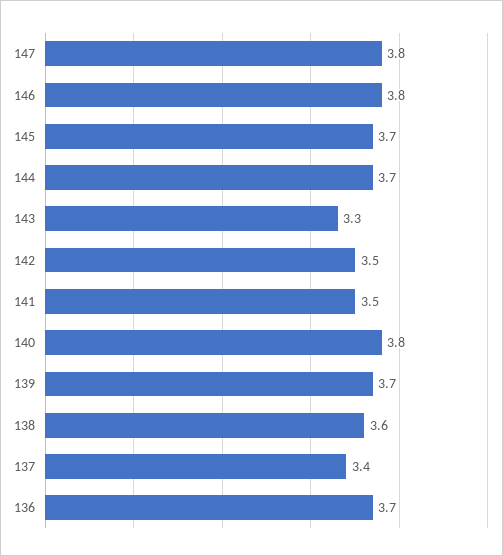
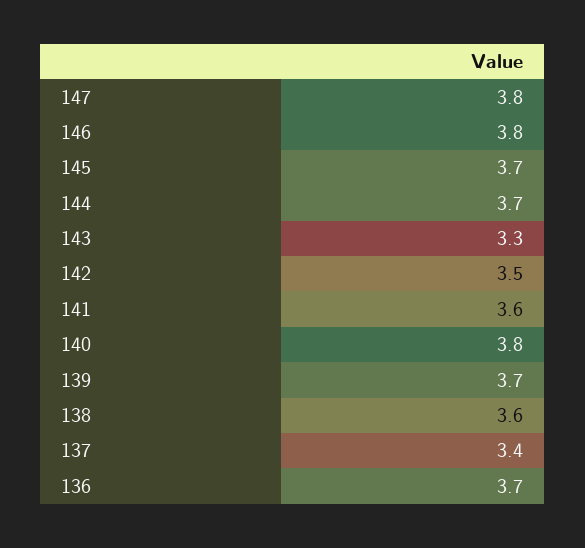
  {
    "147": 3.8,
    "146": 3.8,
    "145": 3.7,
    "144": 3.7,
    "143": 3.3,
    "142": 3.5,
-   "141": 3.5,
+   "141": 3.6,
    "140": 3.8,
    "139": 3.7,
    "138": 3.6,
    "137": 3.4,
    "136": 3.7
  }

